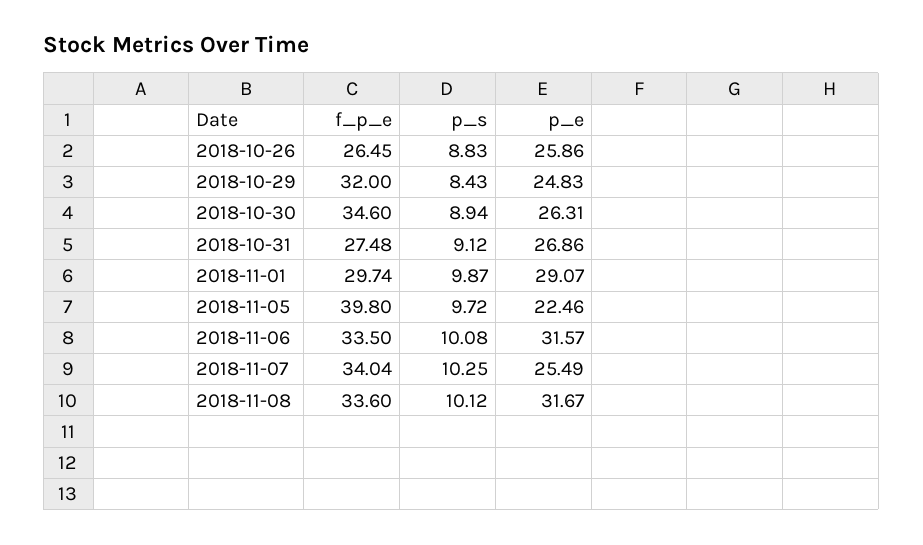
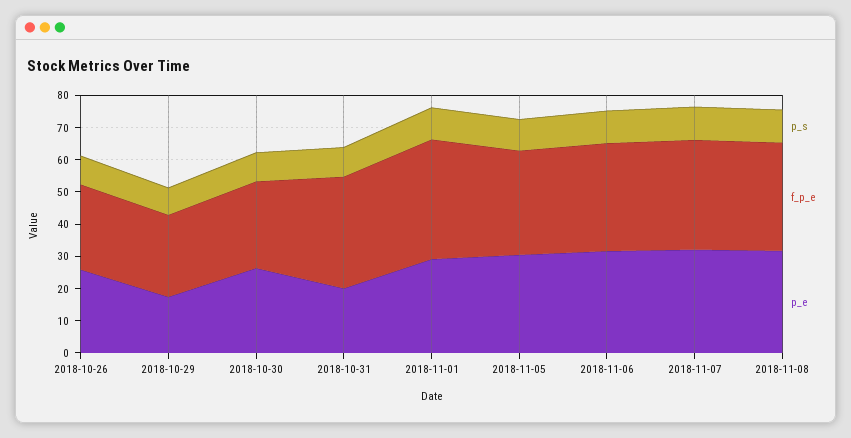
  {
    "f_p_e": {
      "2018-10-26": 26.45,
-     "2018-10-29": 32,
+     "2018-10-29": 25,
-     "2018-10-30": 34.6,
+     "2018-10-30": 27.5,
-     "2018-10-31": 27.48,
+     "2018-10-31": 35,
-     "2018-11-01": 29.74,
+     "2018-11-01": 37.5,
-     "2018-11-05": 39.8,
+     "2018-11-05": 32.5,
      "2018-11-06": 33.5,
      "2018-11-07": 34.04,
      "2018-11-08": 33.6
    },
    "p_s": {
      "2018-10-26": 8.83,
      "2018-10-29": 8.43,
      "2018-10-30": 8.94,
      "2018-10-31": 9.12,
      "2018-11-01": 9.87,
      "2018-11-05": 9.72,
      "2018-11-06": 10.08,
      "2018-11-07": 10.25,
      "2018-11-08": 10.12
    },
    "p_e": {
      "2018-10-26": 25.86,
-     "2018-10-29": 24.83,
+     "2018-10-29": 17.5,
      "2018-10-30": 26.31,
-     "2018-10-31": 26.86,
+     "2018-10-31": 20,
      "2018-11-01": 29.07,
-     "2018-11-05": 22.46,
+     "2018-11-05": 30,
      "2018-11-06": 31.57,
-     "2018-11-07": 25.49,
+     "2018-11-07": 32.5,
      "2018-11-08": 31.67
    }
  }

